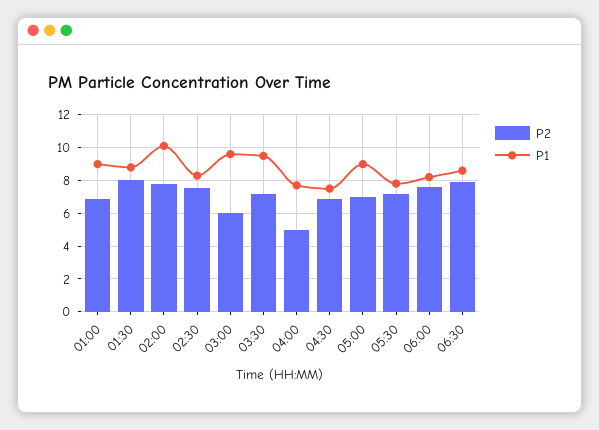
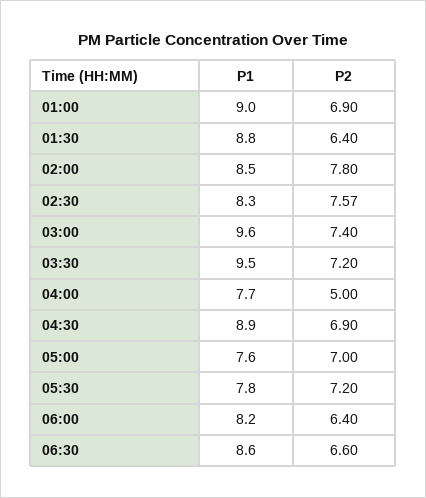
  {
    "P2": {
      "01:00": 6.9,
-     "01:30": 8,
+     "01:30": 6.4,
      "02:00": 7.8,
      "02:30": 7.57,
-     "03:00": 6,
+     "03:00": 7.4,
      "03:30": 7.2,
      "04:00": 5,
      "04:30": 6.9,
      "05:00": 7,
      "05:30": 7.2,
-     "06:00": 7.5,
+     "06:00": 6.4,
-     "06:30": 8
+     "06:30": 6.6
    },
    "P1": {
      "01:00": 9,
      "01:30": 8.8,
-     "02:00": 10,
+     "02:00": 8.5,
      "02:30": 8.3,
      "03:00": 9.6,
      "03:30": 9.5,
      "04:00": 7.7,
-     "04:30": 7.5,
+     "04:30": 8.9,
-     "05:00": 9,
+     "05:00": 7.6,
      "05:30": 7.8,
      "06:00": 8.2,
      "06:30": 8.6
    }
  }

